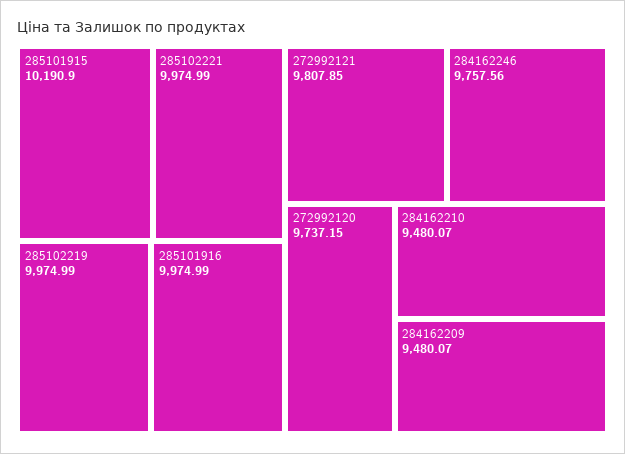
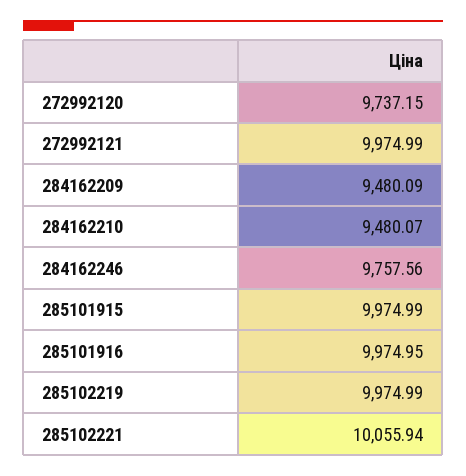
  {
-   "285101915": 10190.9,
+   "285101915": 9974.99,
-   "285102221": 9974.99,
+   "285102221": 10055.94,
    "285102219": 9974.99,
-   "285101916": 9974.99,
+   "285101916": 9974.95,
-   "272992121": 9807.85,
+   "272992121": 9974.99,
    "284162246": 9757.56,
    "272992120": 9737.15,
    "284162210": 9480.07,
-   "284162209": 9480.07
+   "284162209": 9480.09
  }

